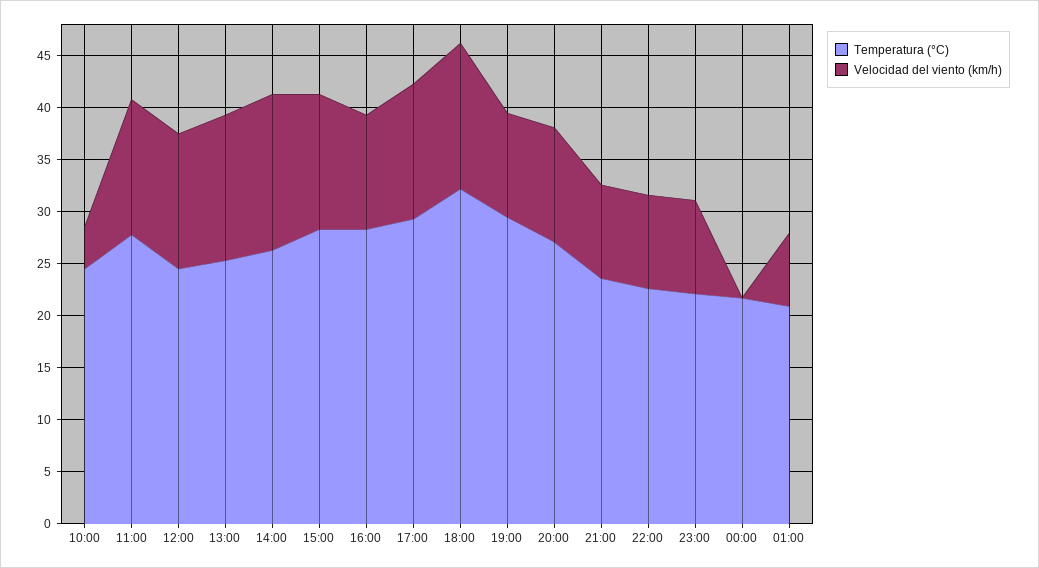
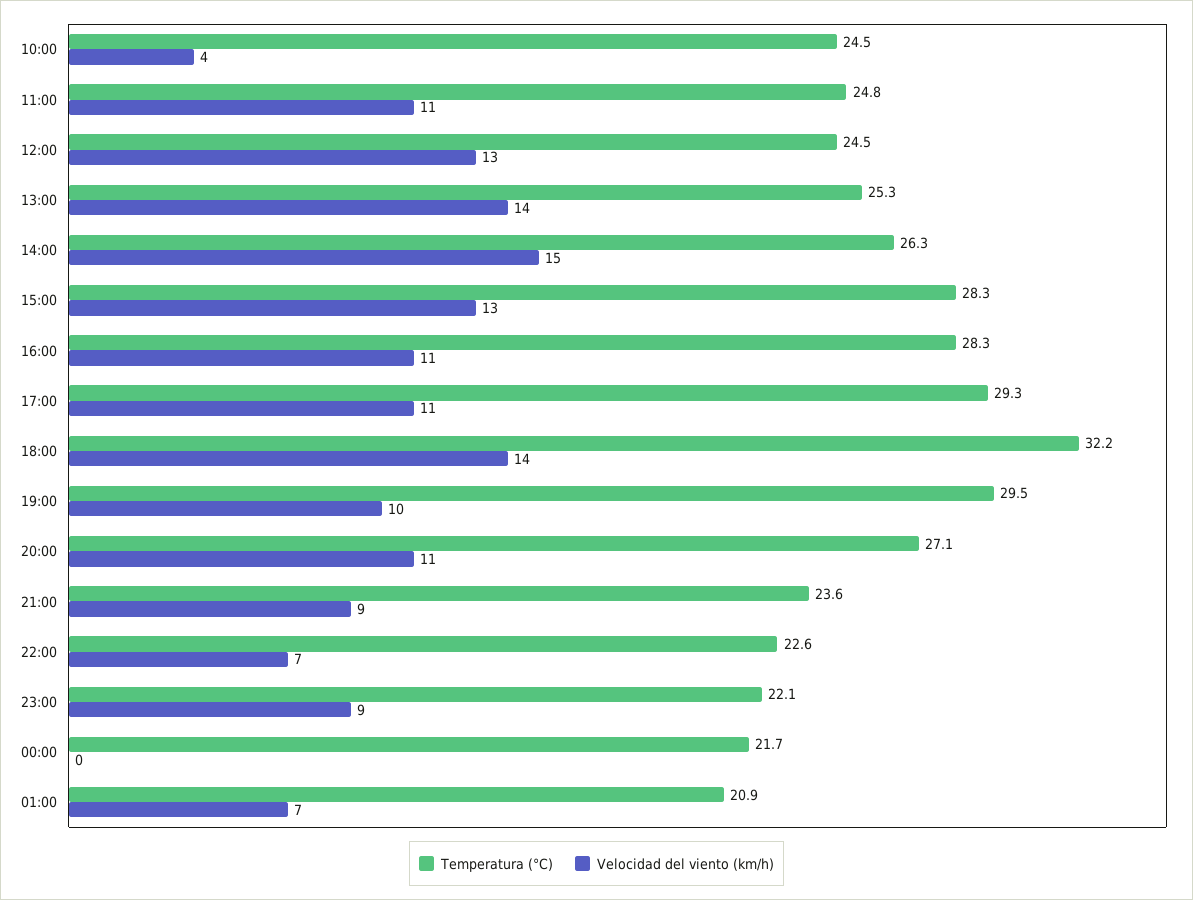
  {
    "Temperatura (°C)": {
      "10:00": 24.5,
-     "11:00": 28,
+     "11:00": 24.8,
      "12:00": 24.5,
      "13:00": 25.3,
      "14:00": 26.3,
      "15:00": 28.3,
      "16:00": 28.3,
      "17:00": 29.3,
      "18:00": 32.2,
      "19:00": 29.5,
      "20:00": 27.1,
      "21:00": 23.6,
      "22:00": 22.6,
      "23:00": 22.1,
      "00:00": 21.7,
      "01:00": 20.9
    },
    "Velocidad del viento (km/h)": {
      "10:00": 4,
-     "11:00": 13,
+     "11:00": 11,
      "12:00": 13,
      "13:00": 14,
      "14:00": 15,
      "15:00": 13,
      "16:00": 11,
-     "17:00": 13,
+     "17:00": 11,
      "18:00": 14,
      "19:00": 10,
      "20:00": 11,
      "21:00": 9,
-     "22:00": 9,
+     "22:00": 7,
      "23:00": 9,
      "00:00": 0,
      "01:00": 7
    }
  }

